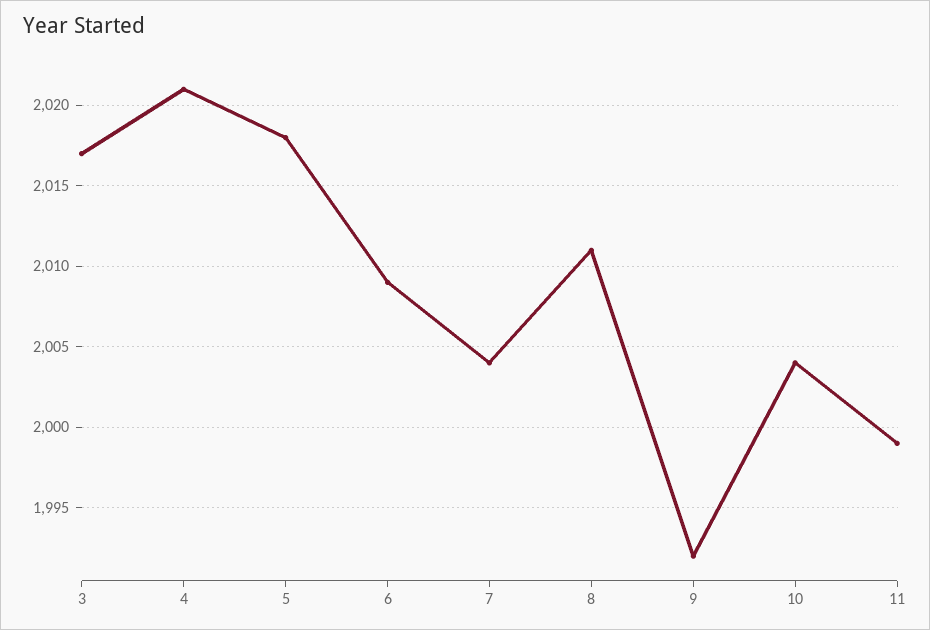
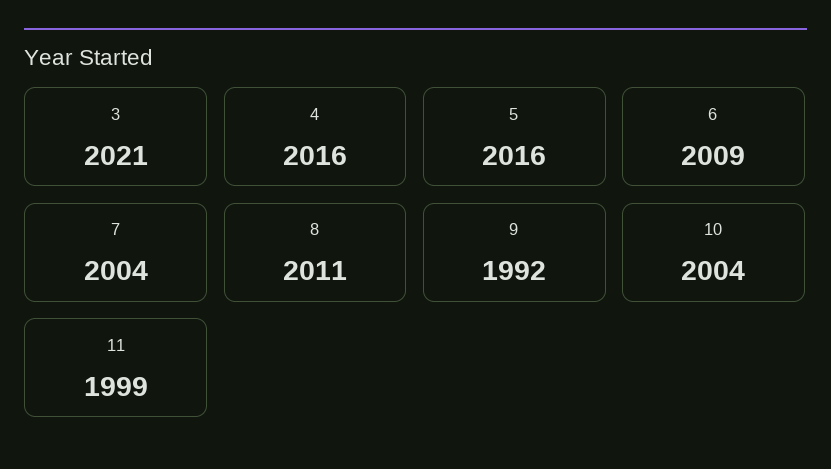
  {
-   "3": 2017,
+   "3": 2021,
-   "4": 2021,
+   "4": 2016,
-   "5": 2018,
+   "5": 2016,
    "6": 2009,
    "7": 2004,
    "8": 2011,
    "9": 1992,
    "10": 2004,
    "11": 1999
  }

